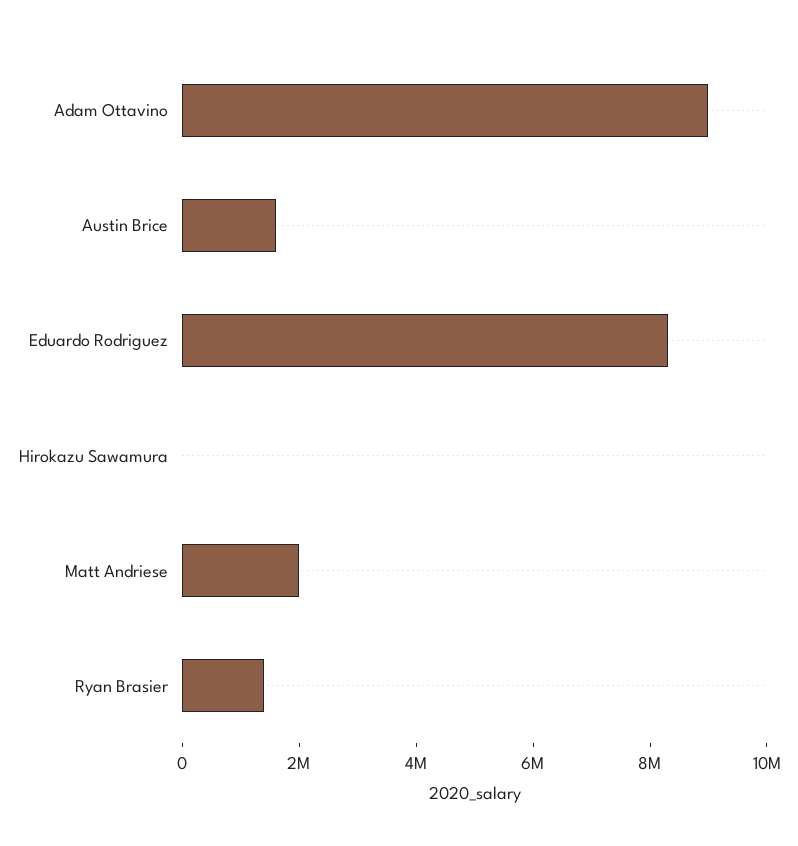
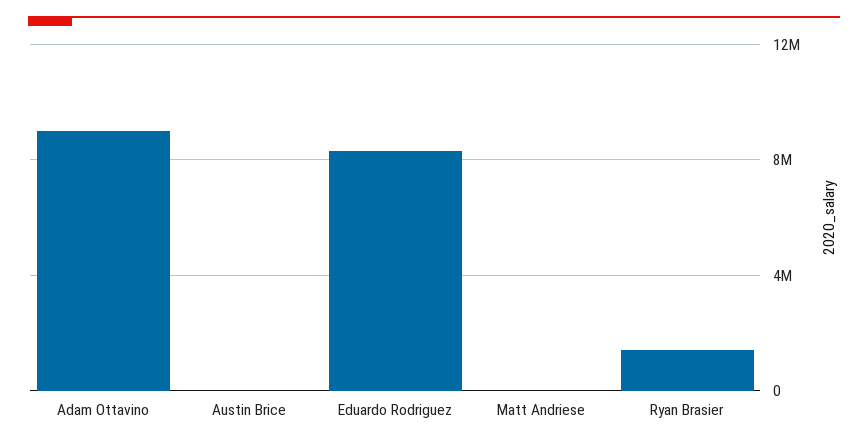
  {
    "Adam Ottavino": 9000000,
-   "Austin Brice": 1500000,
+   "Austin Brice": 0,
    "Eduardo Rodriguez": 8500000,
-   "Hirokazu Sawamura": 0,
-   "Matt Andriese": 2000000,
+   "Matt Andriese": 0,
    "Ryan Brasier": 1500000
  }

